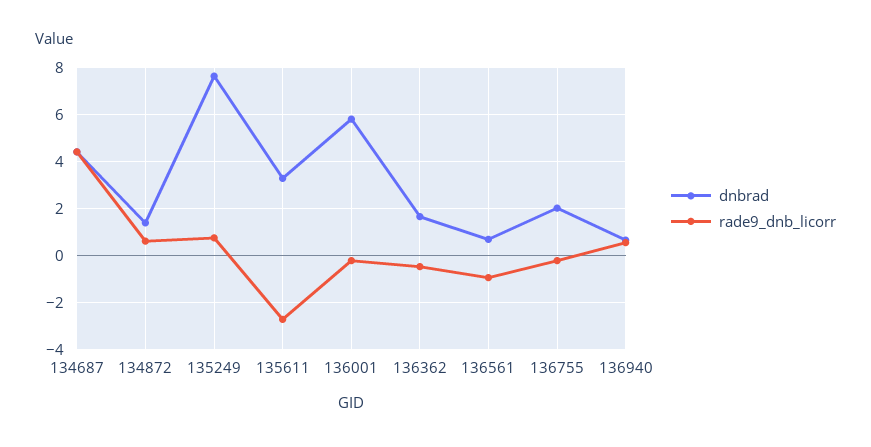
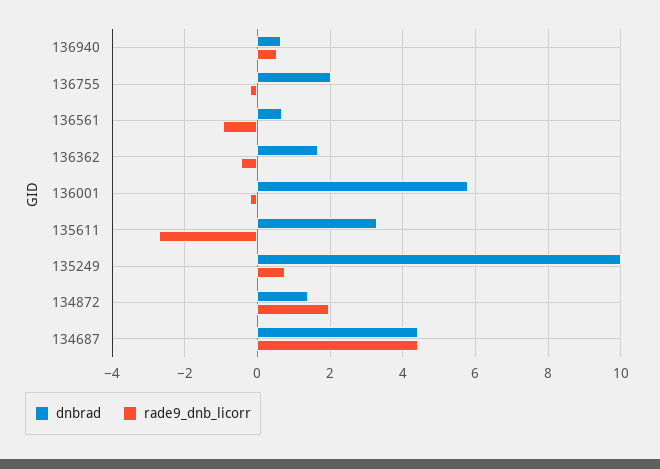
  {
    "dnbrad": {
      "134687": 4.4,
      "134872": 1.4,
-     "135249": 7.5,
+     "135249": 10,
      "135611": 3.2,
      "136001": 5.8,
      "136362": 1.6,
      "136561": 0.6,
      "136755": 2,
      "136940": 0.6
    },
    "rade9_dnb_licorr": {
      "134687": 4.4,
-     "134872": 0.5,
+     "134872": 2,
      "135249": 0.8,
      "135611": -2.8,
      "136001": -0.2,
      "136362": -0.4,
      "136561": -1,
      "136755": -0.2,
      "136940": 0.6
    }
  }

